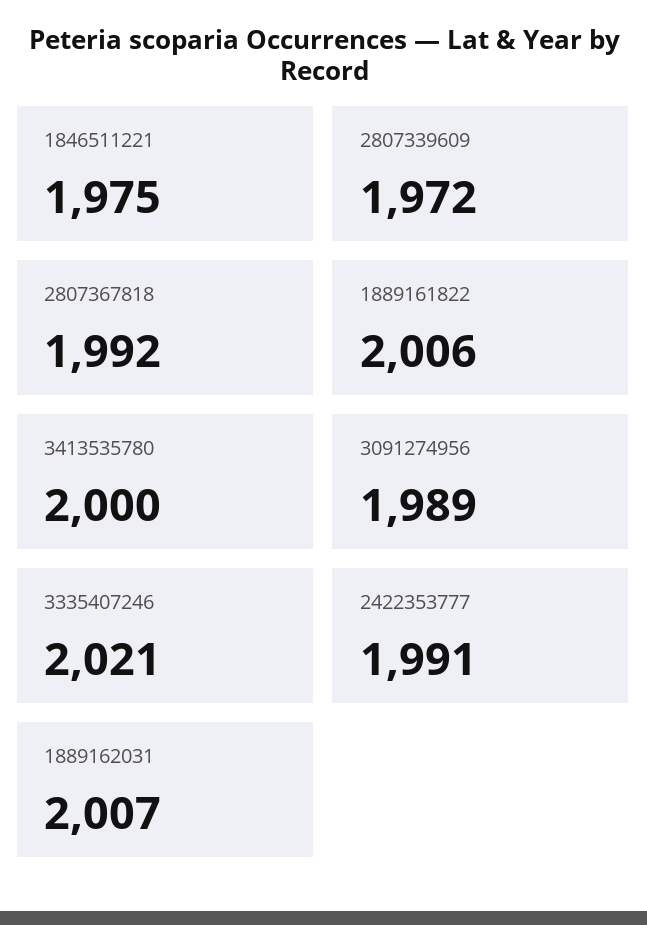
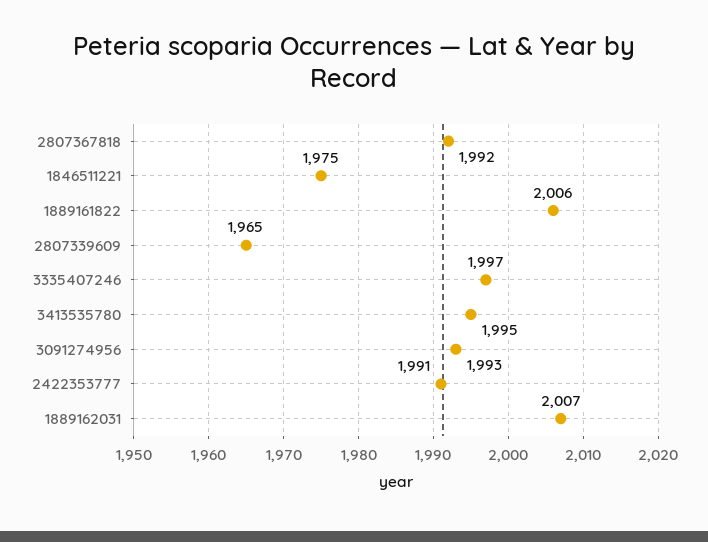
  {
    "1846511221": 1975,
-   "2807339609": 1972,
+   "2807339609": 1965,
    "2807367818": 1992,
    "1889161822": 2006,
-   "3413535780": 2000,
+   "3413535780": 1995,
-   "3091274956": 1989,
+   "3091274956": 1993,
-   "3335407246": 2021,
+   "3335407246": 1997,
    "2422353777": 1991,
    "1889162031": 2007
  }

